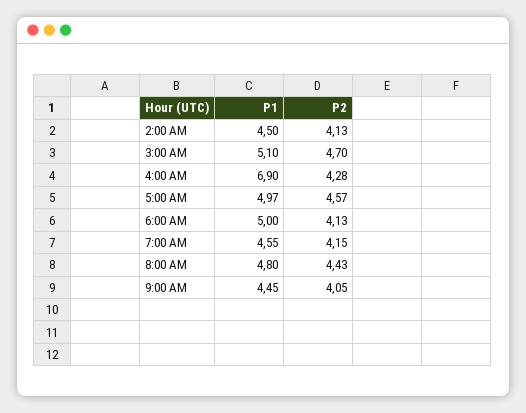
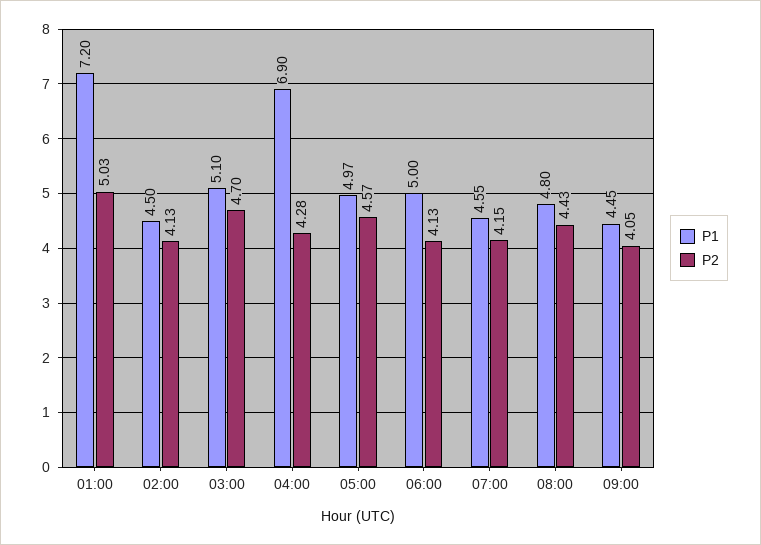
  {
    "P1": {
      "2:00 AM": 4.5,
      "3:00 AM": 5.1,
      "4:00 AM": 6.9,
      "5:00 AM": 4.97,
      "6:00 AM": 5,
      "7:00 AM": 4.55,
      "8:00 AM": 4.8,
-     "9:00 AM": 4.45
+     "9:00 AM": 4.45,
+     "01:00": 7.2
    },
    "P2": {
      "2:00 AM": 4.13,
      "3:00 AM": 4.7,
      "4:00 AM": 4.28,
      "5:00 AM": 4.57,
      "6:00 AM": 4.13,
      "7:00 AM": 4.15,
      "8:00 AM": 4.43,
-     "9:00 AM": 4.05
+     "9:00 AM": 4.05,
+     "01:00": 5.03
    }
  }

